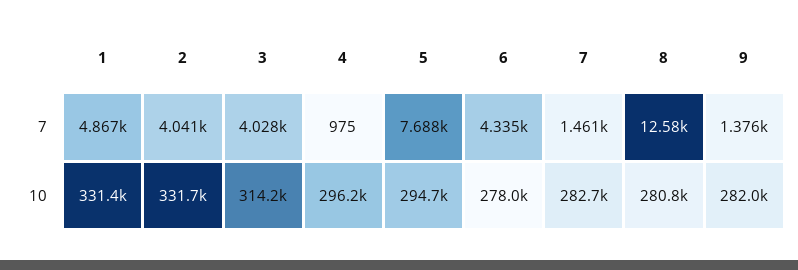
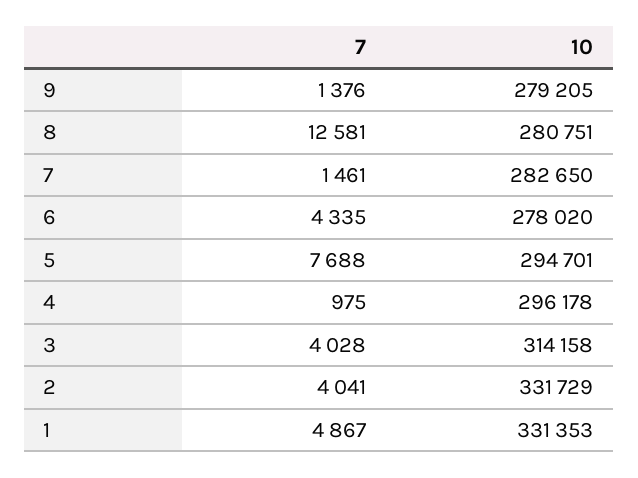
  {
    "1": {
      "7": 4867,
      "10": 331353
    },
    "2": {
      "7": 4041,
      "10": 331729
    },
    "3": {
      "7": 4028,
      "10": 314158
    },
    "4": {
      "7": 975,
      "10": 296178
    },
    "5": {
      "7": 7688,
      "10": 294701
    },
    "6": {
      "7": 4335,
      "10": 278020
    },
    "7": {
      "7": 1461,
      "10": 282650
    },
    "8": {
      "7": 12581,
      "10": 280751
    },
    "9": {
      "7": 1376,
-     "10": 282000
+     "10": 279205
    }
  }

